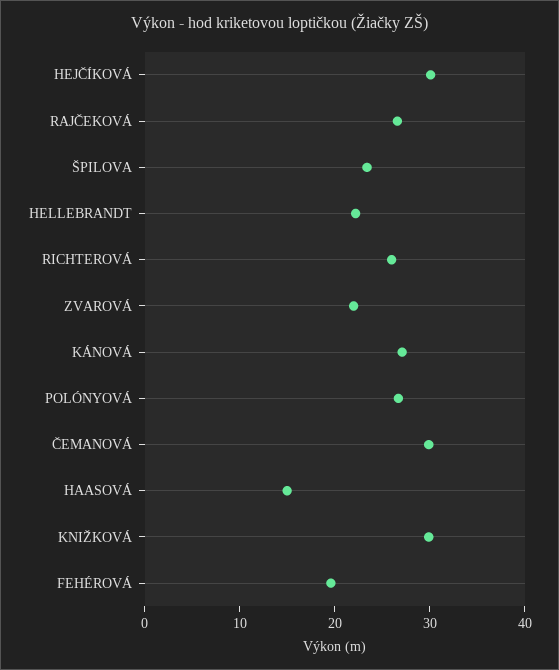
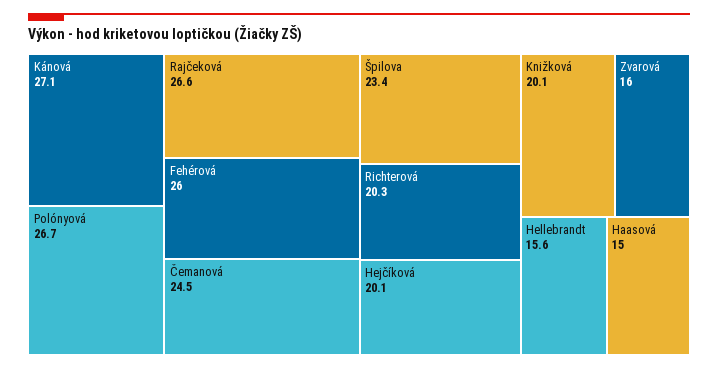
  {
-   "HEJČÍKOVÁ": 30,
+   "HEJČÍKOVÁ": 20.1,
    "RAJČEKOVÁ": 26.6,
    "ŠPILOVA": 23.4,
-   "HELLEBRANDT": 22,
+   "HELLEBRANDT": 15.6,
-   "RICHTEROVÁ": 26,
+   "RICHTEROVÁ": 20.3,
-   "ZVAROVÁ": 22,
+   "ZVAROVÁ": 16,
    "KÁNOVÁ": 27.1,
    "POLÓNYOVÁ": 26.7,
-   "ČEMANOVÁ": 30,
+   "ČEMANOVÁ": 24.5,
    "HAASOVÁ": 15,
-   "KNIŽKOVÁ": 30,
+   "KNIŽKOVÁ": 20.1,
-   "FEHÉROVÁ": 20
+   "FEHÉROVÁ": 26
  }

